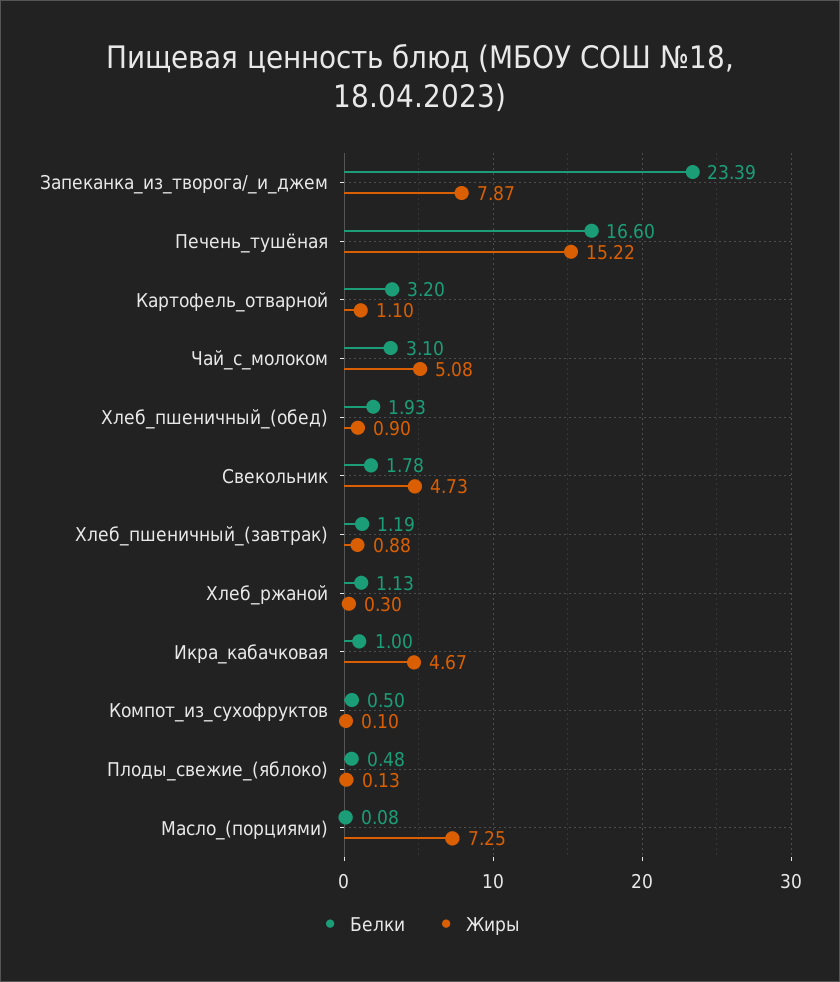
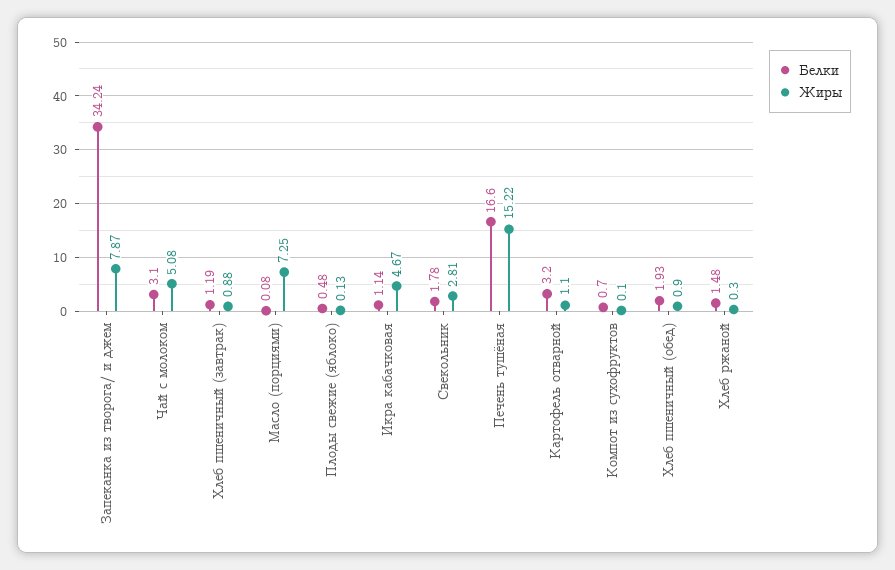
  {
    "Белки": {
-     "Запеканка_из_творога/_и_джем": 23.39,
+     "Запеканка_из_творога/_и_джем": 34.24,
      "Печень_тушёная": 16.6,
      "Картофель_отварной": 3.2,
      "Чай_с_молоком": 3.1,
      "Хлеб_пшеничный_(обед)": 1.93,
      "Свекольник": 1.78,
      "Хлеб_пшеничный_(завтрак)": 1.19,
-     "Хлеб_ржаной": 1.13,
+     "Хлеб_ржаной": 1.48,
-     "Икра_кабачковая": 1,
+     "Икра_кабачковая": 1.14,
-     "Компот_из_сухофруктов": 0.5,
+     "Компот_из_сухофруктов": 0.7,
      "Плоды_свежие_(яблоко)": 0.48,
      "Масло_(порциями)": 0.08
    },
    "Жиры": {
      "Запеканка_из_творога/_и_джем": 7.87,
      "Печень_тушёная": 15.22,
      "Картофель_отварной": 1.1,
      "Чай_с_молоком": 5.08,
      "Хлеб_пшеничный_(обед)": 0.9,
-     "Свекольник": 4.73,
+     "Свекольник": 2.81,
      "Хлеб_пшеничный_(завтрак)": 0.88,
      "Хлеб_ржаной": 0.3,
      "Икра_кабачковая": 4.67,
      "Компот_из_сухофруктов": 0.1,
      "Плоды_свежие_(яблоко)": 0.13,
      "Масло_(порциями)": 7.25
    }
  }

